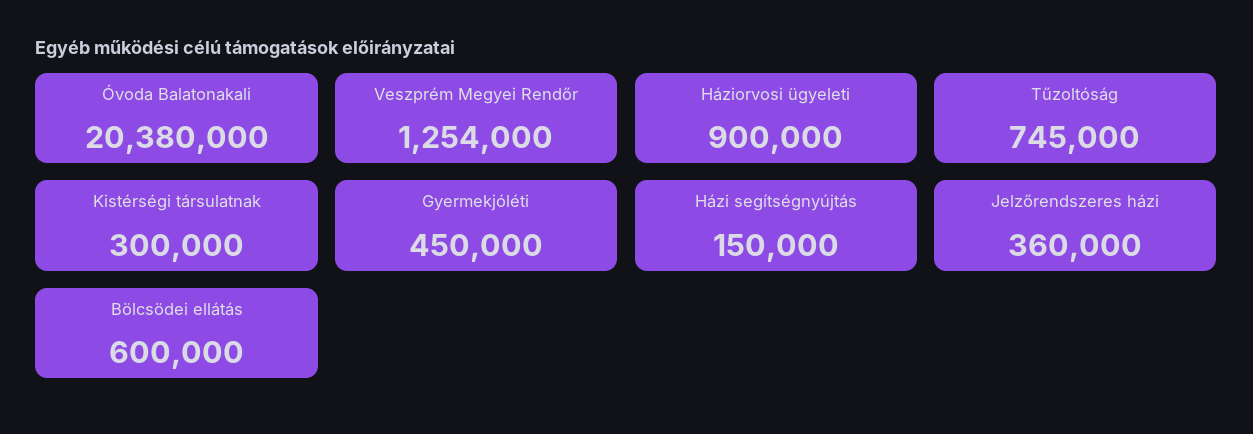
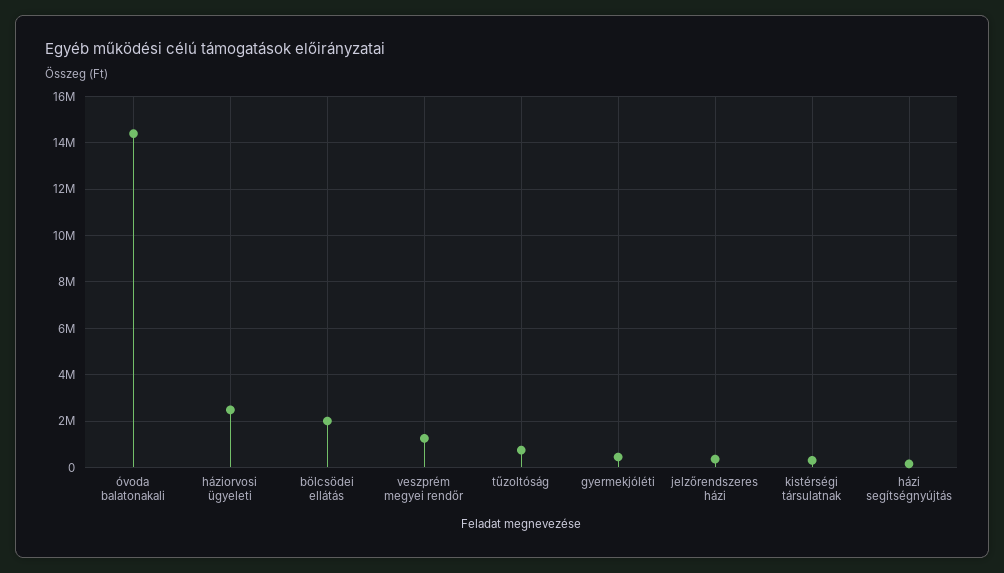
  {
-   "Óvoda Balatonakali": 20380000,
+   "Óvoda Balatonakali": 14500000,
    "Veszprém Megyei Rendőr": 1254000,
-   "Háziorvosi ügyeleti": 900000,
+   "Háziorvosi ügyeleti": 2500000,
    "Tűzoltóság": 745000,
    "Kistérségi társulatnak": 300000,
    "Gyermekjóléti": 450000,
    "Házi segítségnyújtás": 150000,
    "Jelzőrendszeres házi": 360000,
-   "Bölcsödei ellátás": 600000
+   "Bölcsödei ellátás": 2000000
  }

